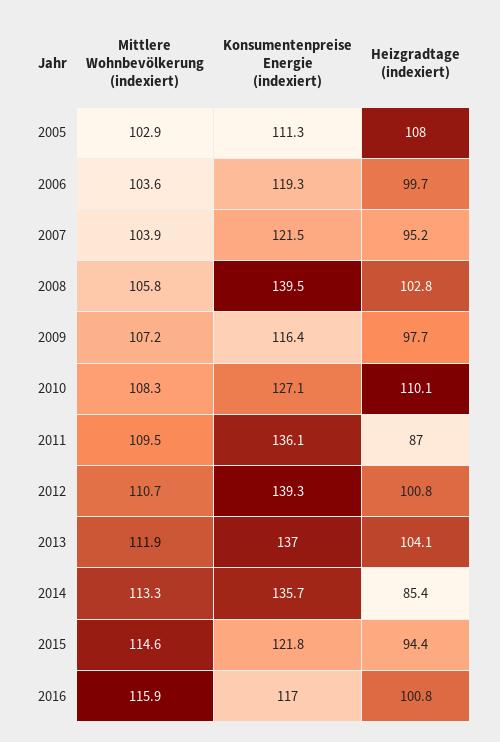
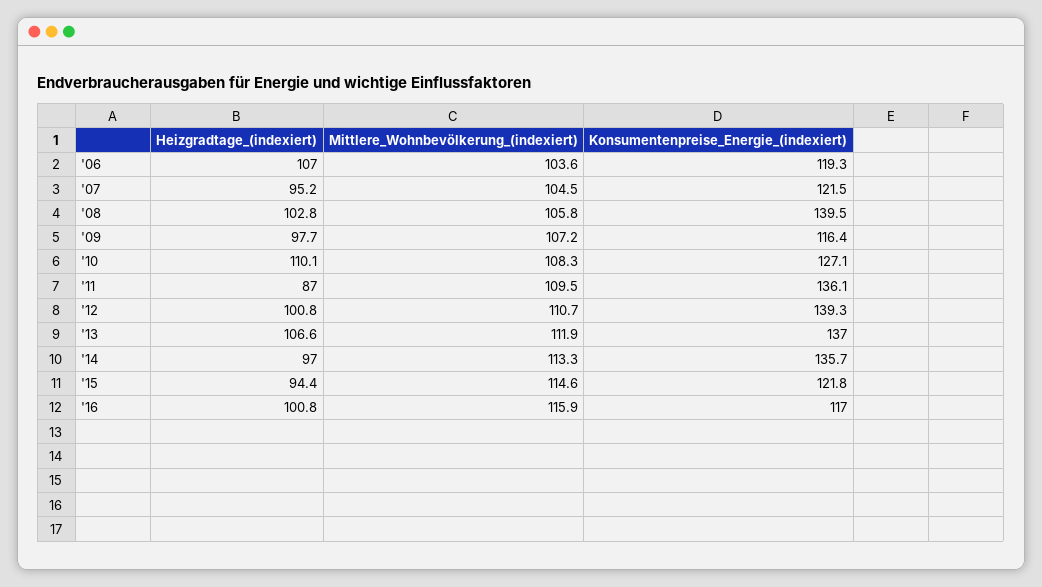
  {
    "Mittlere Wohnbevölkerung (indexiert)": {
-     "2005": 102.9,
      "2006": 103.6,
-     "2007": 103.9,
+     "2007": 104.5,
      "2008": 105.8,
      "2009": 107.2,
      "2010": 108.3,
      "2011": 109.5,
      "2012": 110.7,
      "2013": 111.9,
      "2014": 113.3,
      "2015": 114.6,
      "2016": 115.9
    },
    "Konsumentenpreise Energie (indexiert)": {
-     "2005": 111.3,
      "2006": 119.3,
      "2007": 121.5,
      "2008": 139.5,
      "2009": 116.4,
      "2010": 127.1,
      "2011": 136.1,
      "2012": 139.3,
      "2013": 137,
      "2014": 135.7,
      "2015": 121.8,
      "2016": 117
    },
    "Heizgradtage (indexiert)": {
-     "2005": 108,
-     "2006": 99.7,
+     "2006": 107,
      "2007": 95.2,
      "2008": 102.8,
      "2009": 97.7,
      "2010": 110.1,
      "2011": 87,
      "2012": 100.8,
-     "2013": 104.1,
+     "2013": 106.6,
-     "2014": 85.4,
+     "2014": 97,
      "2015": 94.4,
      "2016": 100.8
    }
  }

